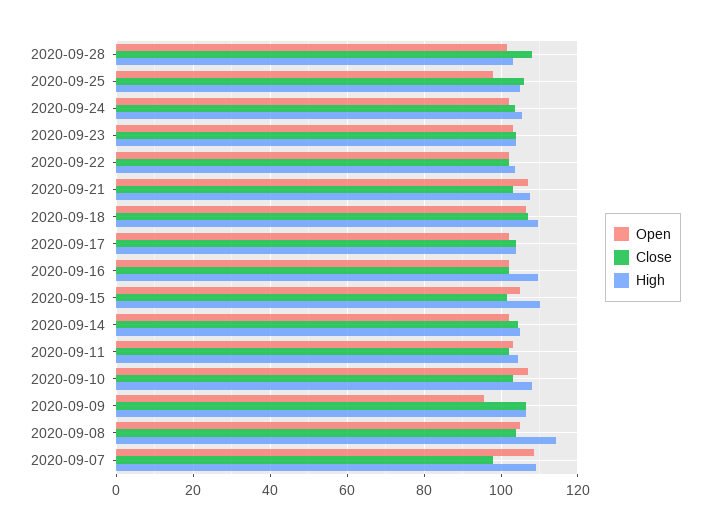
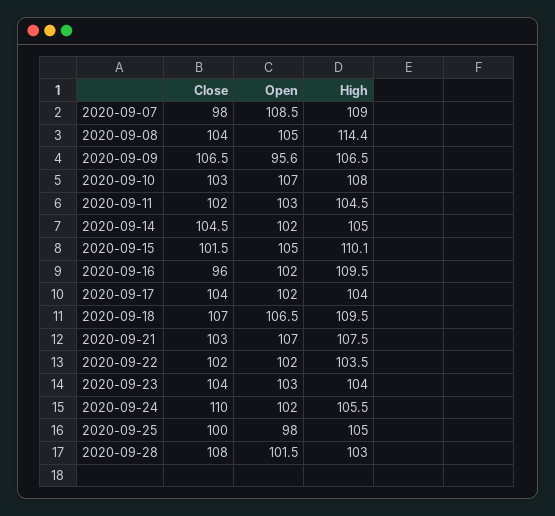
  {
    "Open": {
      "2020-09-28": 101.5,
      "2020-09-25": 98,
      "2020-09-24": 102,
      "2020-09-23": 103,
      "2020-09-22": 102,
      "2020-09-21": 107,
      "2020-09-18": 106.5,
      "2020-09-17": 102,
      "2020-09-16": 102,
      "2020-09-15": 105,
      "2020-09-14": 102,
      "2020-09-11": 103,
      "2020-09-10": 107,
      "2020-09-09": 95.6,
      "2020-09-08": 105,
      "2020-09-07": 108.5
    },
    "Close": {
      "2020-09-28": 108,
-     "2020-09-25": 106,
+     "2020-09-25": 100,
-     "2020-09-24": 104,
+     "2020-09-24": 110,
      "2020-09-23": 104,
      "2020-09-22": 102,
      "2020-09-21": 103,
      "2020-09-18": 107,
      "2020-09-17": 104,
-     "2020-09-16": 102,
+     "2020-09-16": 96,
      "2020-09-15": 101.5,
      "2020-09-14": 104.5,
      "2020-09-11": 102,
      "2020-09-10": 103,
      "2020-09-09": 106.5,
      "2020-09-08": 104,
      "2020-09-07": 98
    },
    "High": {
      "2020-09-28": 103,
      "2020-09-25": 105,
      "2020-09-24": 105.5,
      "2020-09-23": 104,
      "2020-09-22": 103.5,
      "2020-09-21": 107.5,
      "2020-09-18": 109.5,
      "2020-09-17": 104,
      "2020-09-16": 109.5,
      "2020-09-15": 110.1,
      "2020-09-14": 105,
      "2020-09-11": 104.5,
      "2020-09-10": 108,
      "2020-09-09": 106.5,
      "2020-09-08": 114.4,
      "2020-09-07": 109
    }
  }

